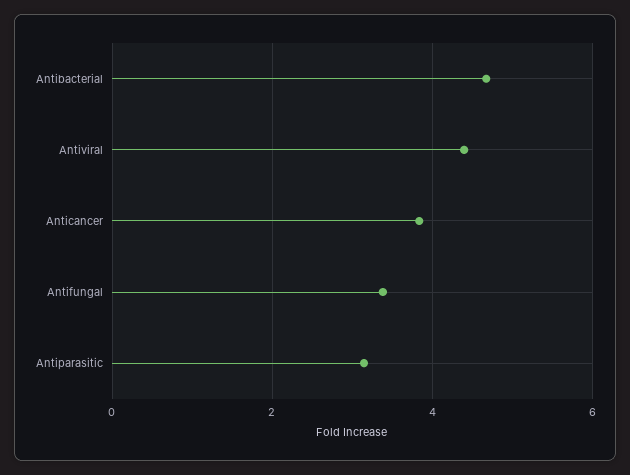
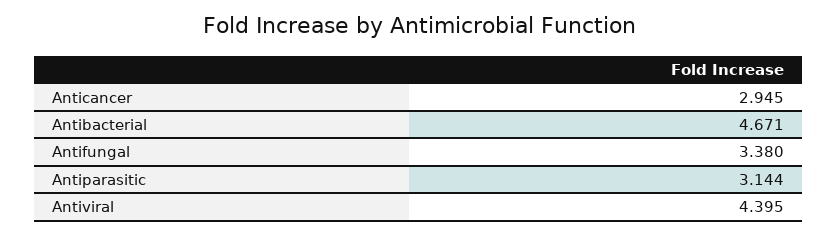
  {
    "Antibacterial": 4.671,
    "Antiviral": 4.395,
-   "Anticancer": 3.8,
+   "Anticancer": 2.945,
    "Antifungal": 3.38,
    "Antiparasitic": 3.144
  }

